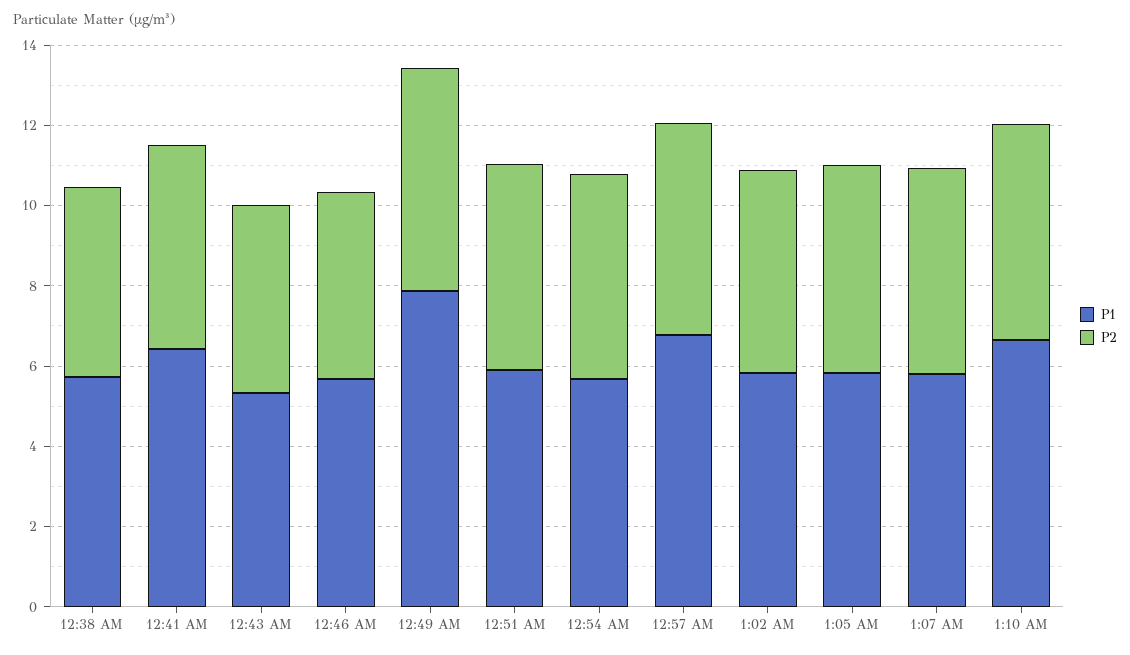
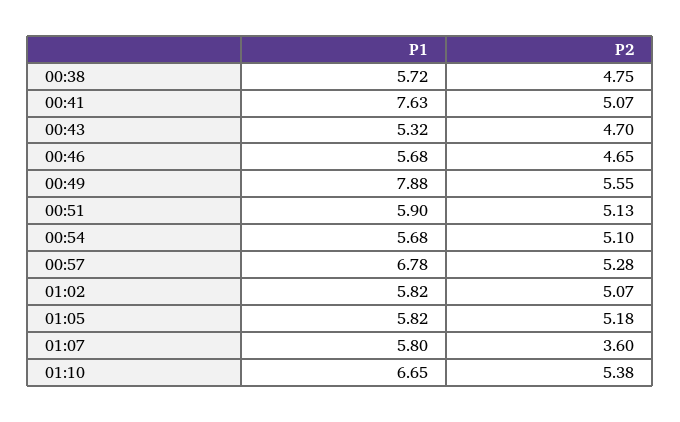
  {
    "P1": {
      "12:38 AM": 5.72,
-     "12:41 AM": 6.5,
+     "12:41 AM": 7.63,
      "12:43 AM": 5.32,
      "12:46 AM": 5.68,
      "12:49 AM": 7.88,
      "12:51 AM": 5.9,
      "12:54 AM": 5.68,
      "12:57 AM": 6.78,
      "1:02 AM": 5.82,
      "1:05 AM": 5.82,
      "1:07 AM": 5.8,
      "1:10 AM": 6.65
    },
    "P2": {
      "12:38 AM": 4.75,
      "12:41 AM": 5.07,
      "12:43 AM": 4.7,
      "12:46 AM": 4.65,
      "12:49 AM": 5.55,
      "12:51 AM": 5.13,
      "12:54 AM": 5.1,
      "12:57 AM": 5.28,
      "1:02 AM": 5.07,
      "1:05 AM": 5.18,
-     "1:07 AM": 5,
+     "1:07 AM": 3.6,
      "1:10 AM": 5.38
    }
  }

